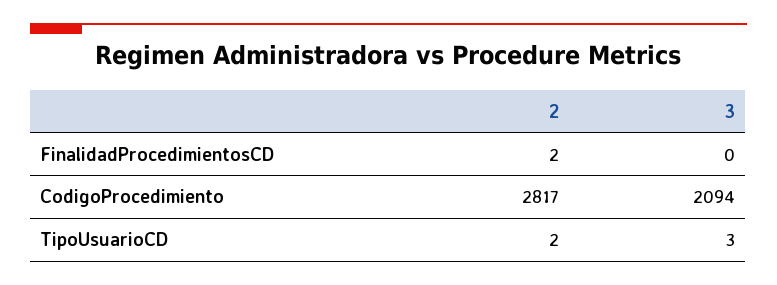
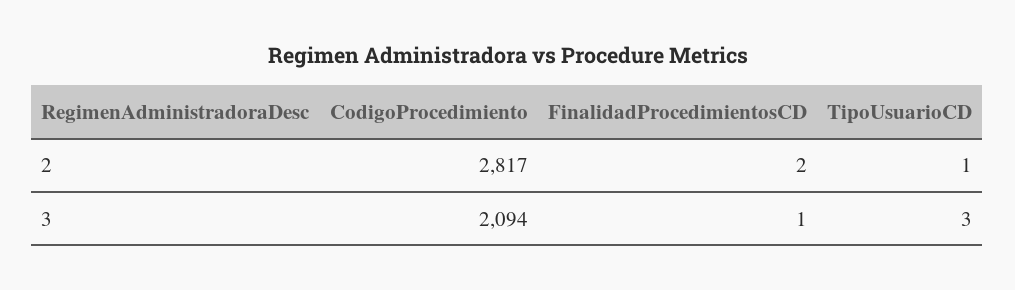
  {
    "2": {
      "FinalidadProcedimientosCD": 2,
      "CodigoProcedimiento": 2817,
-     "TipoUsuarioCD": 2
+     "TipoUsuarioCD": 1
    },
    "3": {
-     "FinalidadProcedimientosCD": 0,
+     "FinalidadProcedimientosCD": 1,
      "CodigoProcedimiento": 2094,
      "TipoUsuarioCD": 3
    }
  }

